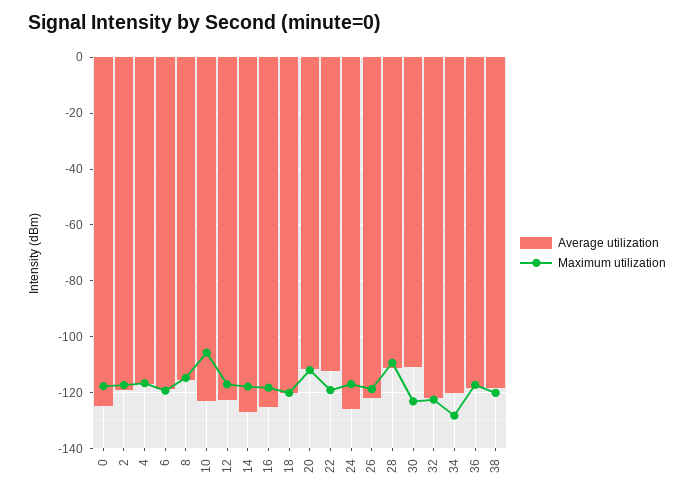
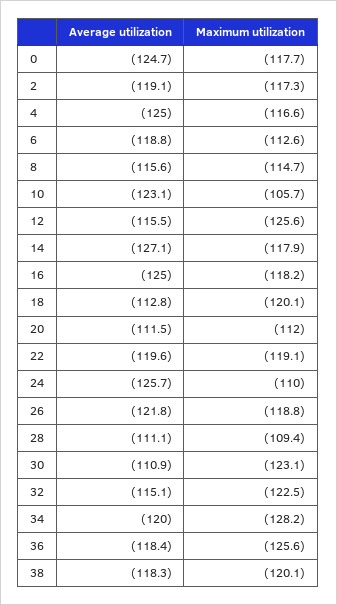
  {
    "Average utilization": {
      "0": -124.7,
      "2": -119.1,
-     "4": -117.5,
+     "4": -125,
      "6": -118.8,
      "8": -115.6,
      "10": -123.1,
-     "12": -122.5,
+     "12": -115.5,
      "14": -127.1,
      "16": -125,
-     "18": -120,
+     "18": -112.8,
      "20": -111.5,
-     "22": -112.5,
+     "22": -119.6,
      "24": -125.7,
      "26": -121.8,
      "28": -111.1,
      "30": -110.9,
-     "32": -122.5,
+     "32": -115.1,
      "34": -120,
      "36": -118.4,
      "38": -118.3
    },
    "Maximum utilization": {
      "0": -117.7,
      "2": -117.3,
      "4": -116.6,
-     "6": -120,
+     "6": -112.6,
      "8": -114.7,
      "10": -105.7,
-     "12": -117.5,
+     "12": -125.6,
      "14": -117.9,
      "16": -118.2,
      "18": -120.1,
      "20": -112,
      "22": -119.1,
-     "24": -117.5,
+     "24": -110,
      "26": -118.8,
      "28": -109.4,
      "30": -123.1,
      "32": -122.5,
      "34": -128.2,
-     "36": -117.5,
+     "36": -125.6,
      "38": -120.1
    }
  }

